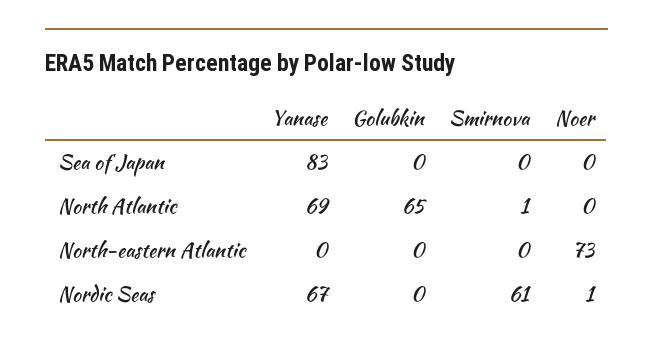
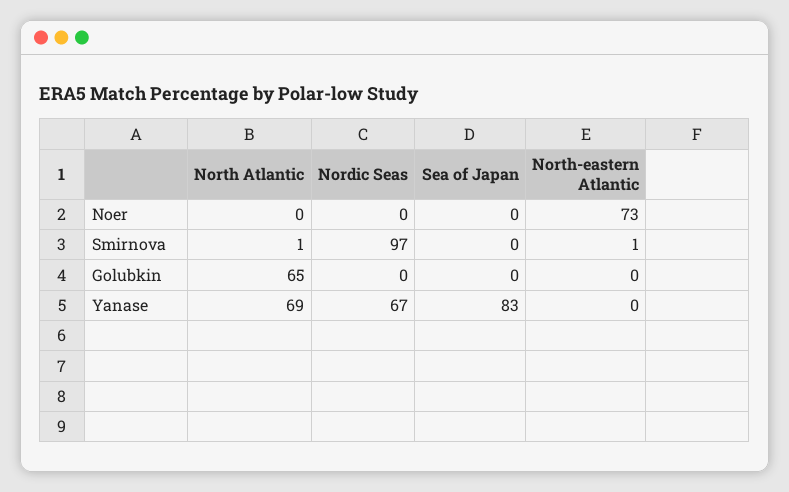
  {
    "Yanase": {
      "Sea of Japan": 83,
      "North Atlantic": 69,
      "North-eastern Atlantic": 0,
      "Nordic Seas": 67
    },
    "Golubkin": {
      "Sea of Japan": 0,
      "North Atlantic": 65,
      "North-eastern Atlantic": 0,
      "Nordic Seas": 0
    },
    "Smirnova": {
      "Sea of Japan": 0,
      "North Atlantic": 1,
-     "North-eastern Atlantic": 0,
+     "North-eastern Atlantic": 1,
-     "Nordic Seas": 61
+     "Nordic Seas": 97
    },
    "Noer": {
      "Sea of Japan": 0,
      "North Atlantic": 0,
      "North-eastern Atlantic": 73,
-     "Nordic Seas": 1
+     "Nordic Seas": 0
    }
  }

